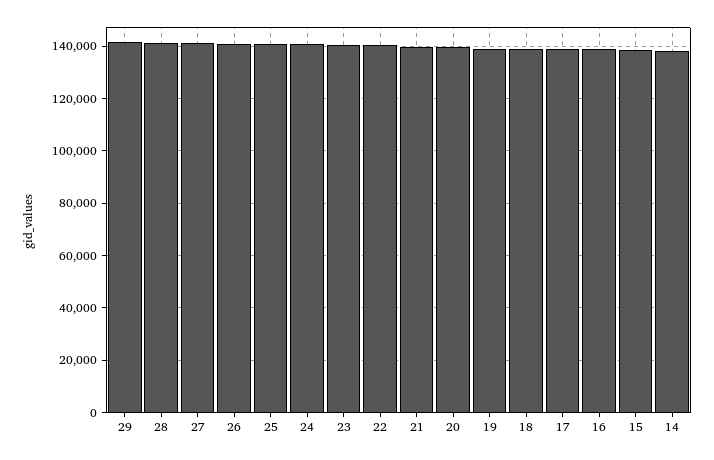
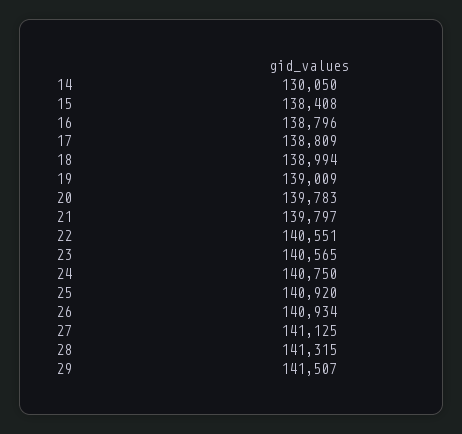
  {
    "29": 141507,
    "28": 141315,
    "27": 141125,
    "26": 140934,
    "25": 140920,
    "24": 140750,
    "23": 140565,
    "22": 140551,
    "21": 139797,
    "20": 139783,
    "19": 139009,
    "18": 138994,
    "17": 138809,
    "16": 138796,
    "15": 138408,
-   "14": 137500
+   "14": 130050
  }

